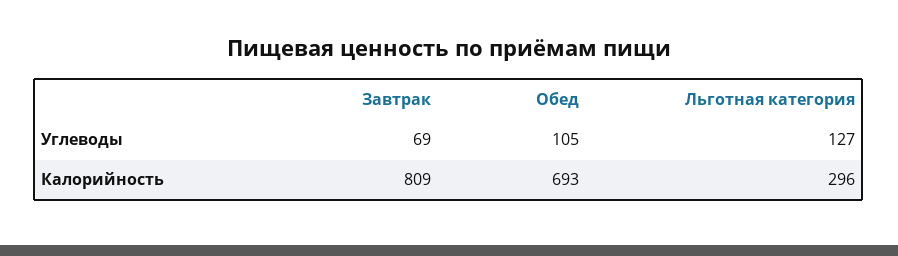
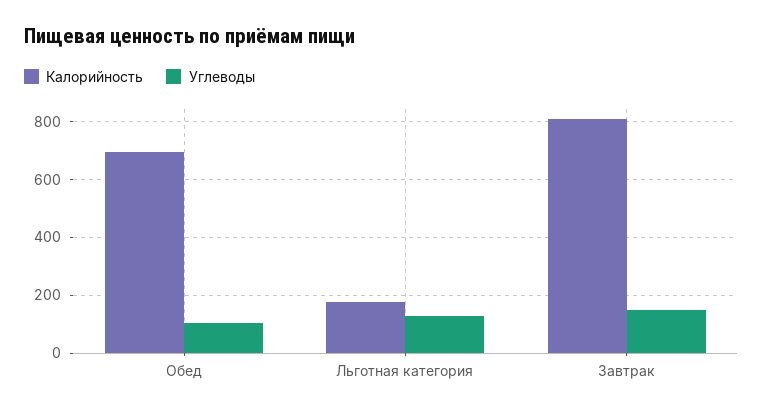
  {
    "Углеводы": {
-     "Завтрак": 69,
+     "Завтрак": 150,
      "Обед": 105,
      "Льготная категория": 127
    },
    "Калорийность": {
      "Завтрак": 809,
      "Обед": 693,
-     "Льготная категория": 296
+     "Льготная категория": 175
    }
  }

